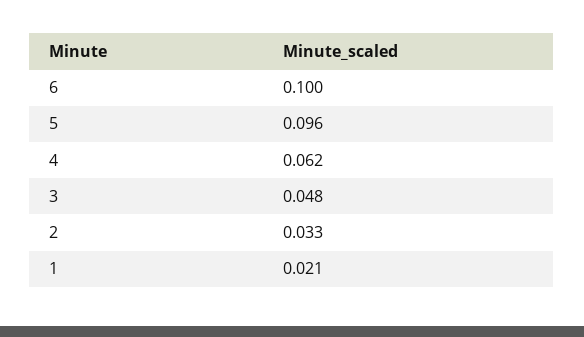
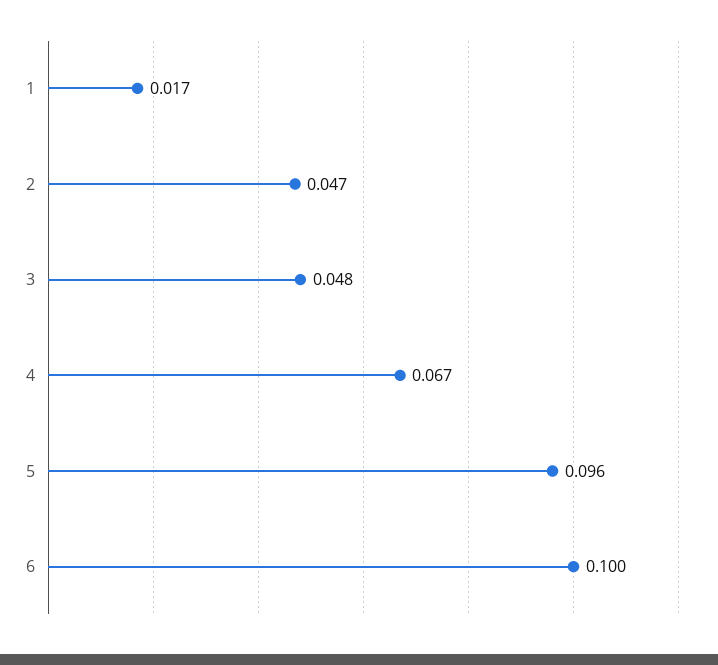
  {
    "6": 0.1,
    "5": 0.096,
-   "4": 0.062,
+   "4": 0.067,
    "3": 0.048,
-   "2": 0.033,
+   "2": 0.047,
-   "1": 0.021
+   "1": 0.017
  }

